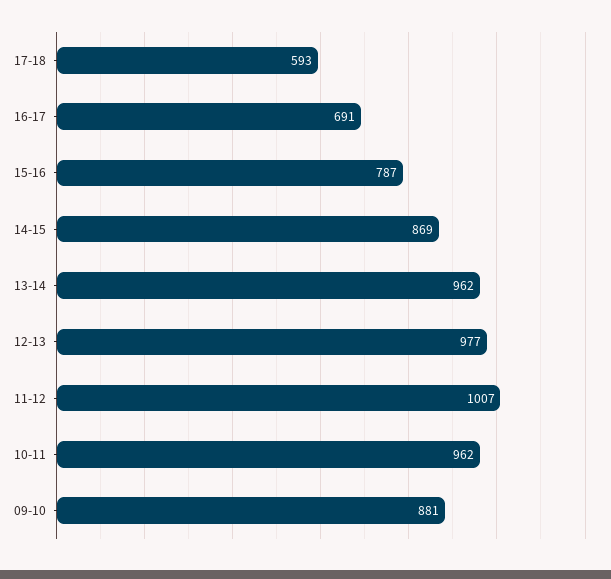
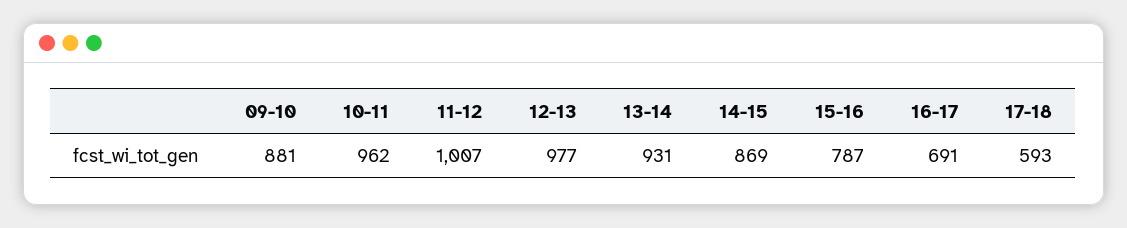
  {
    "17-18": 593,
    "16-17": 691,
    "15-16": 787,
    "14-15": 869,
-   "13-14": 962,
+   "13-14": 931,
    "12-13": 977,
    "11-12": 1007,
    "10-11": 962,
    "09-10": 881
  }

